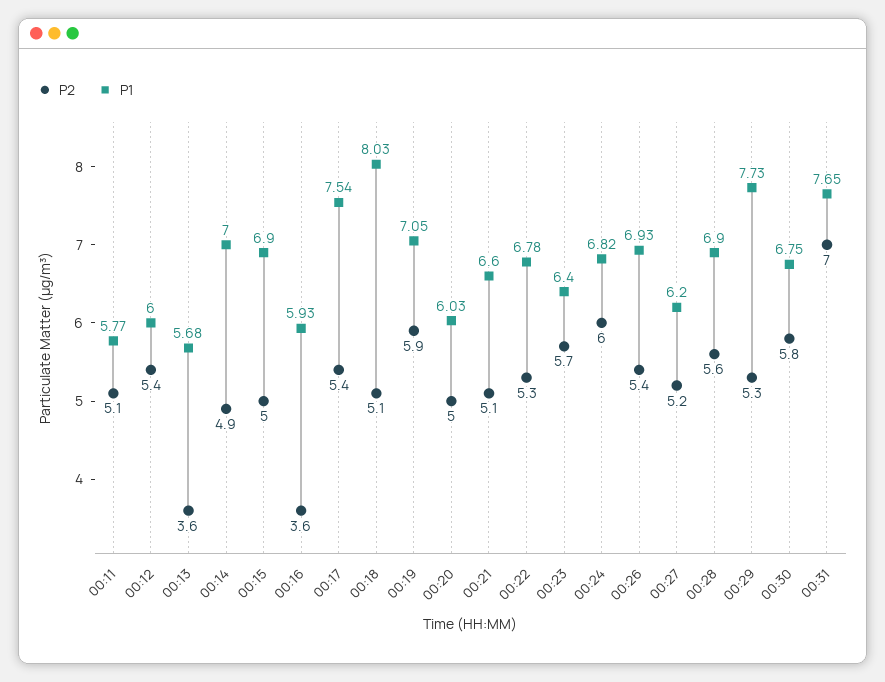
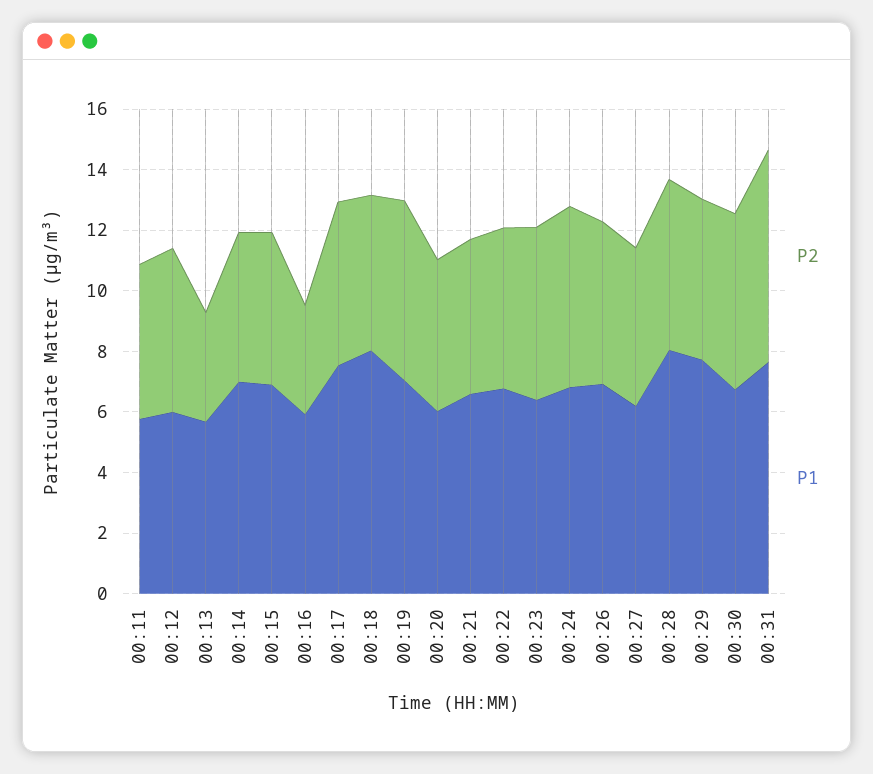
  {
    "P2": {
      "00:11": 5.1,
      "00:12": 5.4,
      "00:13": 3.6,
      "00:14": 4.9,
      "00:15": 5,
      "00:16": 3.6,
      "00:17": 5.4,
      "00:18": 5.1,
      "00:19": 5.9,
      "00:20": 5,
      "00:21": 5.1,
      "00:22": 5.3,
      "00:23": 5.7,
      "00:24": 6,
      "00:26": 5.4,
      "00:27": 5.2,
      "00:28": 5.6,
      "00:29": 5.3,
      "00:30": 5.8,
      "00:31": 7
    },
    "P1": {
      "00:11": 5.77,
      "00:12": 6,
      "00:13": 5.68,
      "00:14": 7,
      "00:15": 6.9,
      "00:16": 5.93,
      "00:17": 7.54,
      "00:18": 8.03,
      "00:19": 7.05,
      "00:20": 6.03,
      "00:21": 6.6,
      "00:22": 6.78,
      "00:23": 6.4,
      "00:24": 6.82,
      "00:26": 6.93,
      "00:27": 6.2,
-     "00:28": 6.9,
+     "00:28": 8,
      "00:29": 7.73,
      "00:30": 6.75,
      "00:31": 7.65
    }
  }

